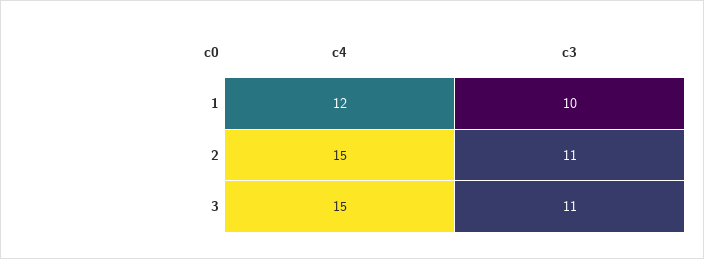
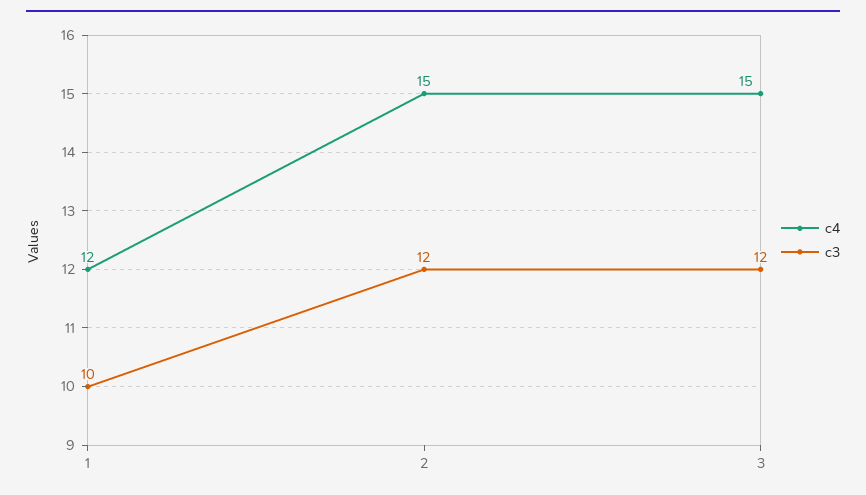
  {
    "c4": {
      "1": 12,
      "2": 15,
      "3": 15
    },
    "c3": {
      "1": 10,
-     "2": 11,
+     "2": 12,
-     "3": 11
+     "3": 12
    }
  }

